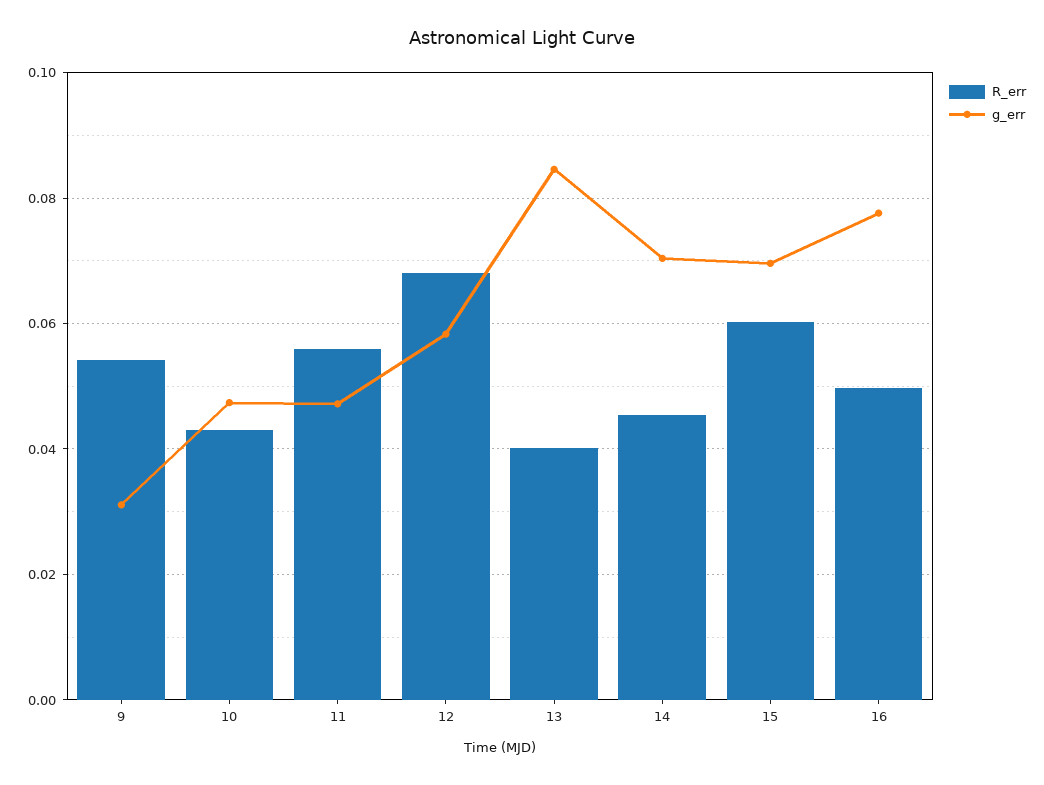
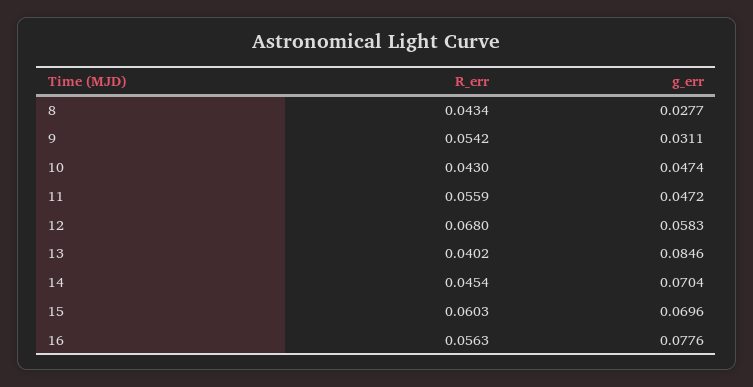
  {
    "R_err": {
      "9": 0.0542,
      "10": 0.043,
      "11": 0.0559,
      "12": 0.068,
      "13": 0.0402,
      "14": 0.0454,
      "15": 0.0603,
-     "16": 0.05
+     "16": 0.0563,
+     "8": 0.0434
    },
    "g_err": {
      "9": 0.0311,
      "10": 0.0474,
      "11": 0.0472,
      "12": 0.0583,
      "13": 0.0846,
      "14": 0.0704,
      "15": 0.0696,
-     "16": 0.0776
+     "16": 0.0776,
+     "8": 0.0277
    }
  }

